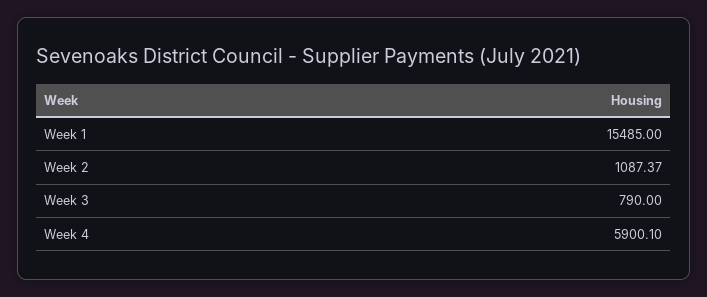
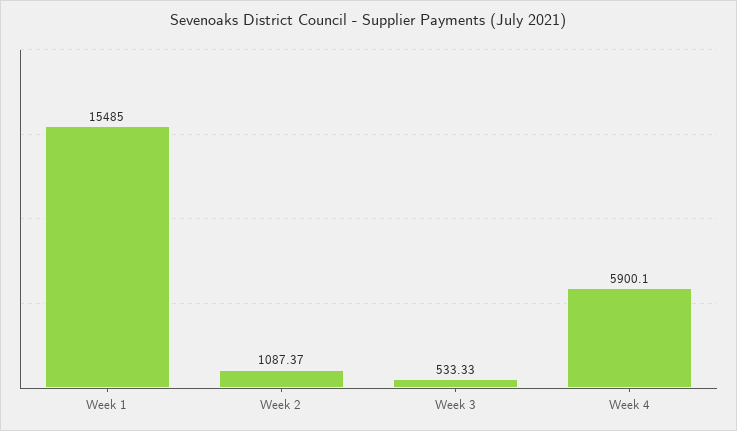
  {
    "Week 1": 15485,
    "Week 2": 1087.37,
-   "Week 3": 790,
+   "Week 3": 533.33,
    "Week 4": 5900.1
  }

